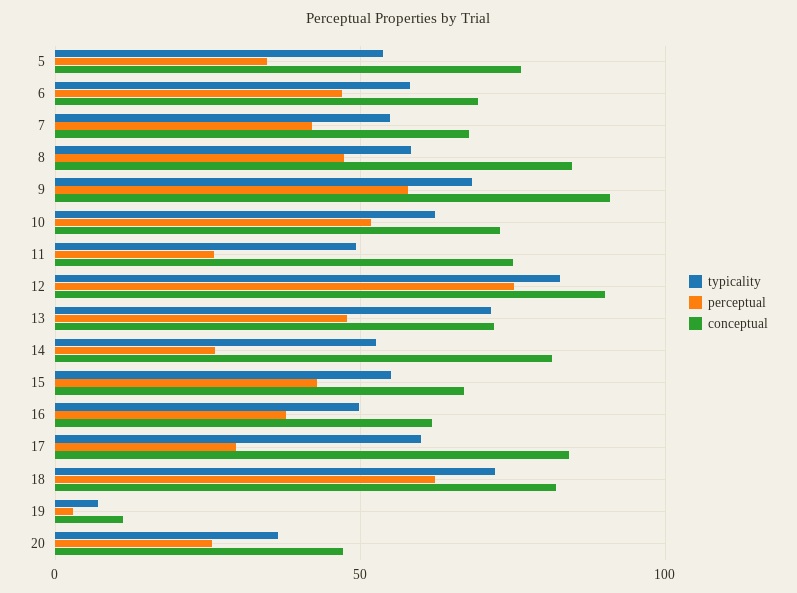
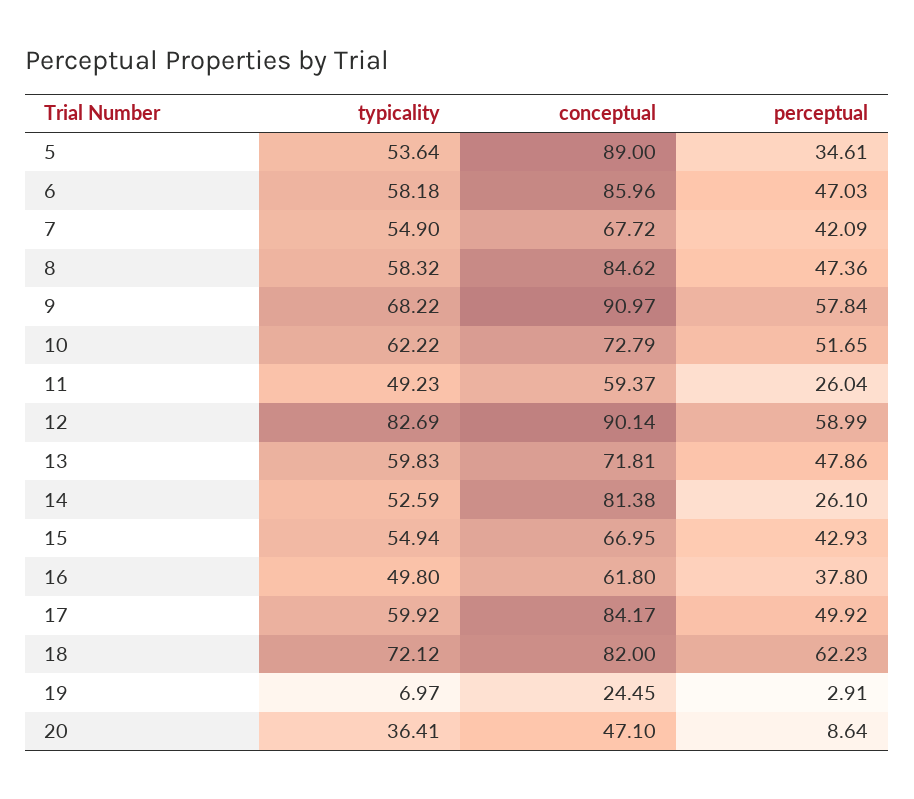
  {
    "typicality": {
      "5": 53.64,
      "6": 58.18,
      "7": 54.9,
      "8": 58.32,
      "9": 68.22,
      "10": 62.22,
      "11": 49.23,
      "12": 82.69,
-     "13": 70,
+     "13": 59.83,
      "14": 52.59,
      "15": 54.94,
      "16": 49.8,
      "17": 59.92,
      "18": 72.12,
      "19": 6.97,
      "20": 36.41
    },
    "perceptual": {
      "5": 34.61,
      "6": 47.03,
      "7": 42.09,
      "8": 47.36,
      "9": 57.84,
      "10": 51.65,
      "11": 26.04,
-     "12": 75,
+     "12": 58.99,
      "13": 47.86,
      "14": 26.1,
      "15": 42.93,
      "16": 37.8,
-     "17": 30,
+     "17": 49.92,
      "18": 62.23,
      "19": 2.91,
-     "20": 25
+     "20": 8.64
    },
    "conceptual": {
-     "5": 75,
+     "5": 89,
-     "6": 70,
+     "6": 85.96,
      "7": 67.72,
      "8": 84.62,
      "9": 90.97,
      "10": 72.79,
-     "11": 75,
+     "11": 59.37,
      "12": 90.14,
      "13": 71.81,
      "14": 81.38,
      "15": 66.95,
      "16": 61.8,
      "17": 84.17,
      "18": 82,
-     "19": 10,
+     "19": 24.45,
      "20": 47.1
    }
  }

